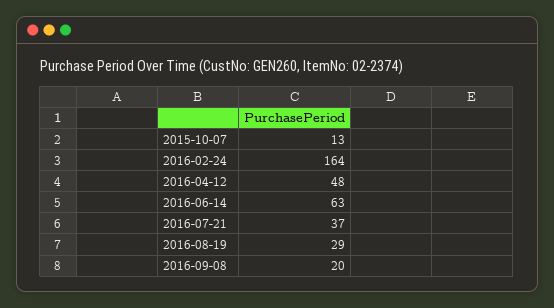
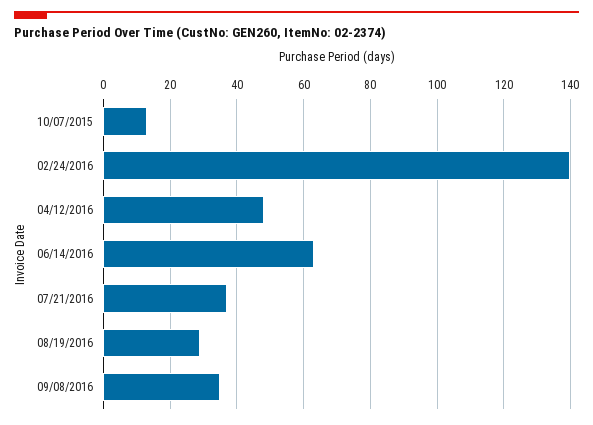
  {
    "2015-10-07": 13,
-   "2016-02-24": 164,
+   "2016-02-24": 140,
    "2016-04-12": 48,
    "2016-06-14": 63,
    "2016-07-21": 37,
    "2016-08-19": 29,
-   "2016-09-08": 20
+   "2016-09-08": 35
  }

